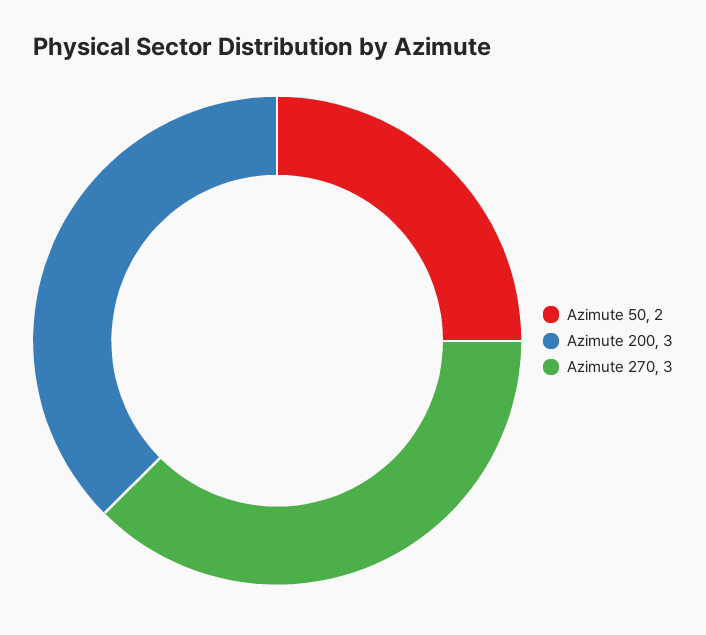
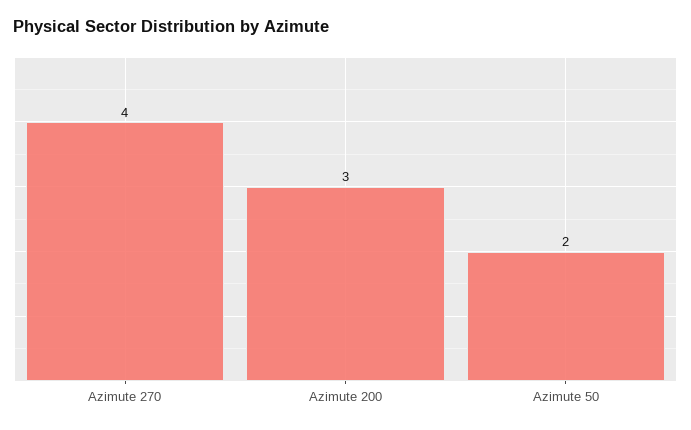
  {
    "Azimute 50": 2,
    "Azimute 200": 3,
-   "Azimute 270": 3
+   "Azimute 270": 4
  }

